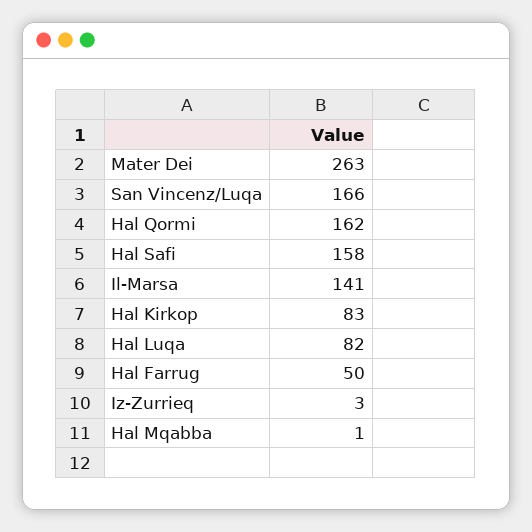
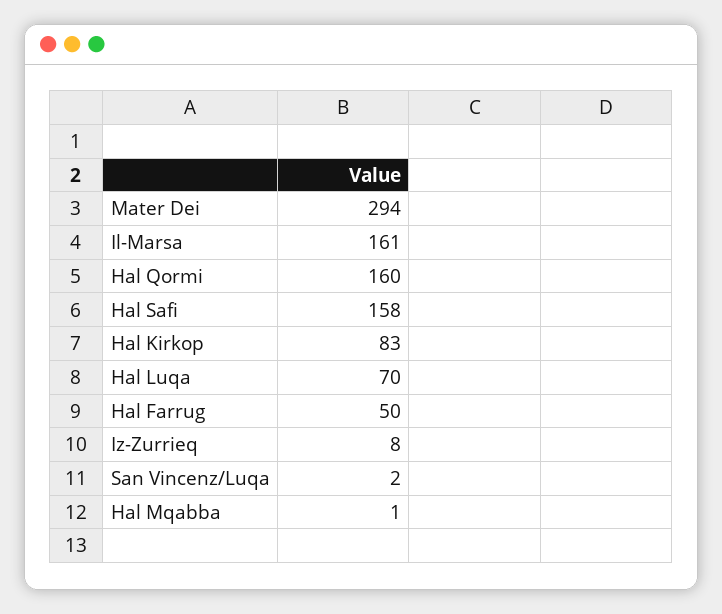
  {
-   "Mater Dei": 263,
+   "Mater Dei": 294,
-   "San Vincenz/Luqa": 166,
+   "San Vincenz/Luqa": 2,
-   "Hal Qormi": 162,
+   "Hal Qormi": 160,
    "Hal Safi": 158,
-   "Il-Marsa": 141,
+   "Il-Marsa": 161,
    "Hal Kirkop": 83,
-   "Hal Luqa": 82,
+   "Hal Luqa": 70,
    "Hal Farrug": 50,
-   "Iz-Zurrieq": 3,
+   "Iz-Zurrieq": 8,
    "Hal Mqabba": 1
  }

